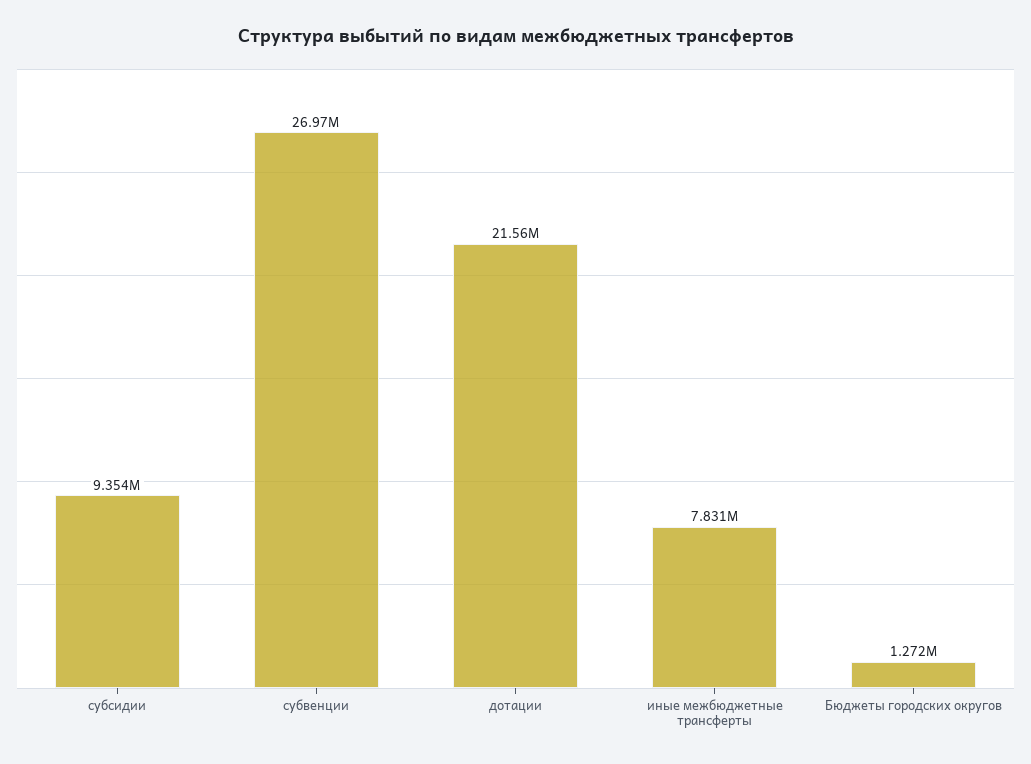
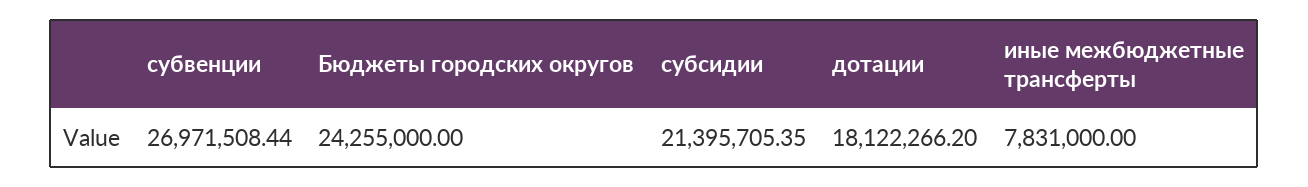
  {
-   "субсидии": 9354000,
+   "субсидии": 21395705.35,
    "субвенции": 26971508.44,
-   "дотации": 21560000,
+   "дотации": 18122266.2,
    "иные межбюджетные трансферты": 7831000,
-   "Бюджеты городских округов": 1272000
+   "Бюджеты городских округов": 24255000
  }

